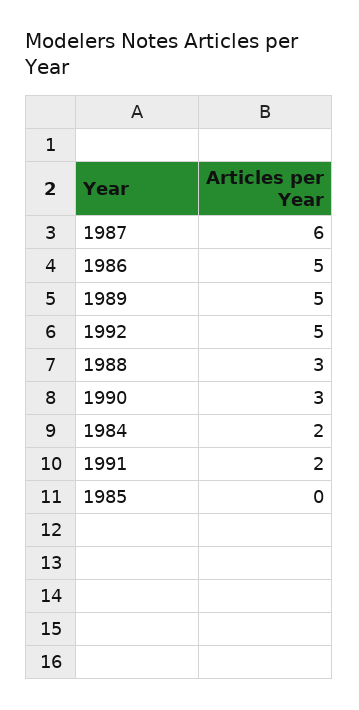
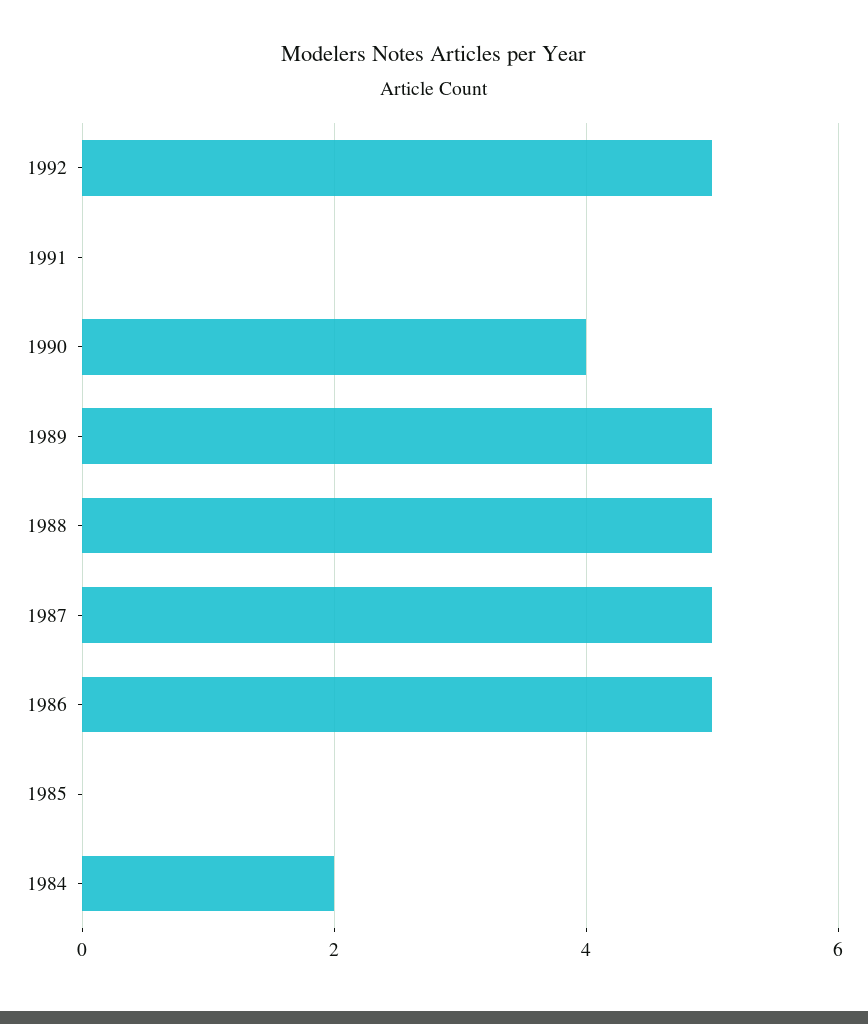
  {
-   "1987": 6,
+   "1987": 5,
    "1986": 5,
    "1989": 5,
    "1992": 5,
-   "1988": 3,
+   "1988": 5,
-   "1990": 3,
+   "1990": 4,
    "1984": 2,
-   "1991": 2,
+   "1991": 0,
    "1985": 0
  }

